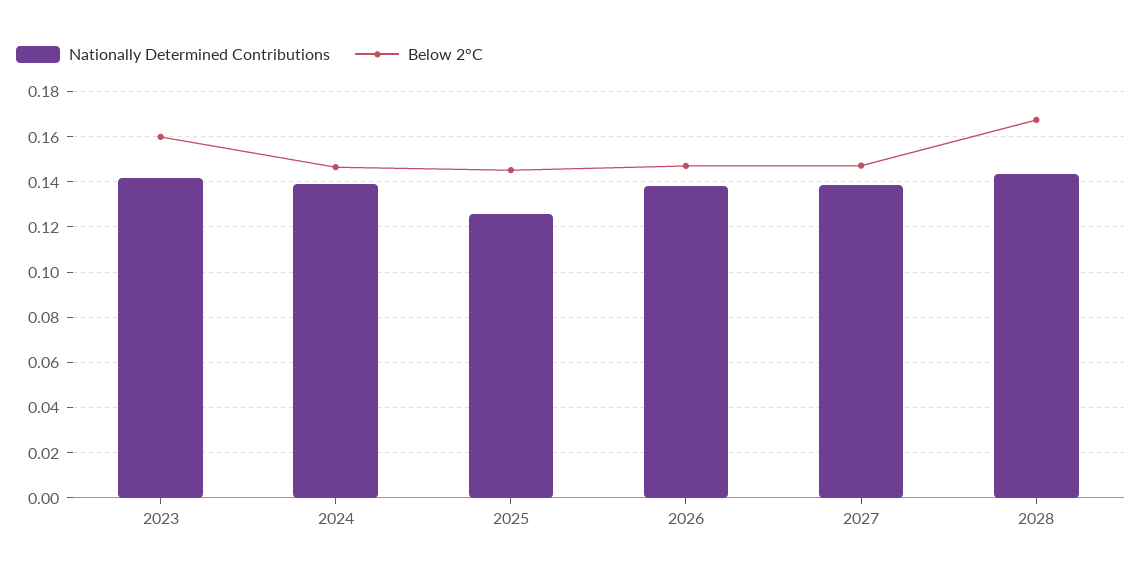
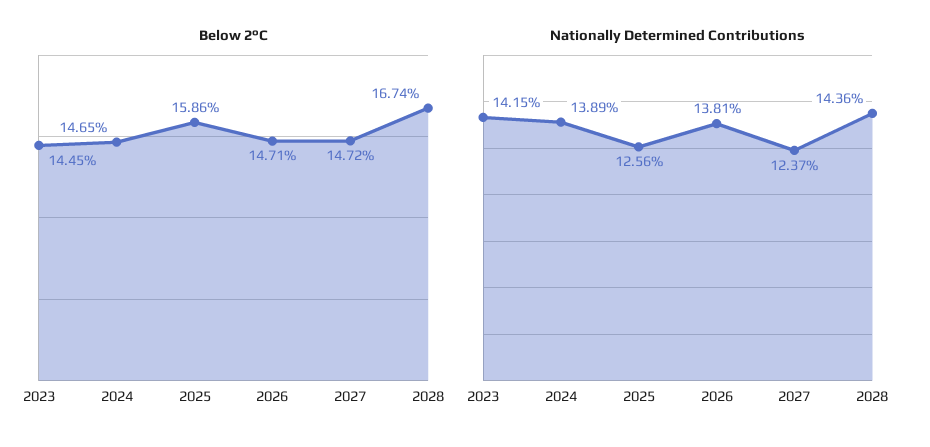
  {
    "Nationally Determined Contributions": {
      "2023": 0.1415,
      "2024": 0.1389,
      "2025": 0.1256,
      "2026": 0.1381,
-     "2027": 0.14,
+     "2027": 0.1237,
      "2028": 0.1436
    },
    "Below 2°C": {
-     "2023": 0.16,
+     "2023": 0.1445,
      "2024": 0.1465,
-     "2025": 0.145,
+     "2025": 0.1586,
      "2026": 0.1471,
      "2027": 0.1472,
      "2028": 0.1674
    }
  }

